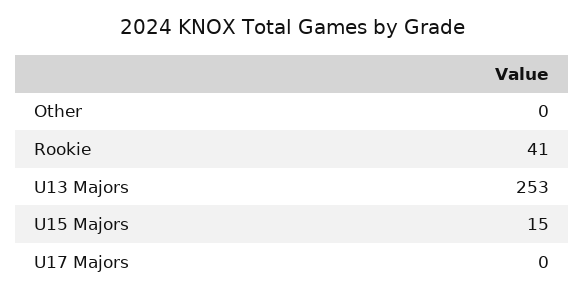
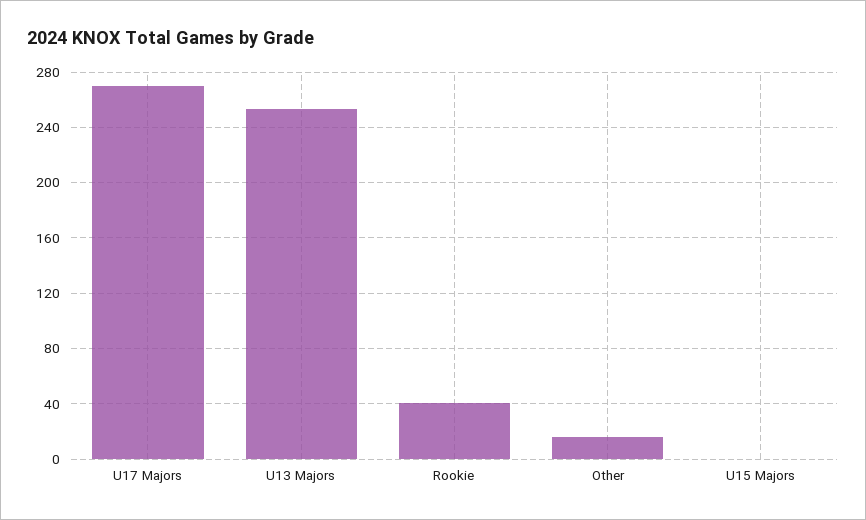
  {
-   "Other": 0,
+   "Other": 15,
    "Rookie": 41,
    "U13 Majors": 253,
-   "U15 Majors": 15,
+   "U15 Majors": 0,
-   "U17 Majors": 0
+   "U17 Majors": 270
  }

